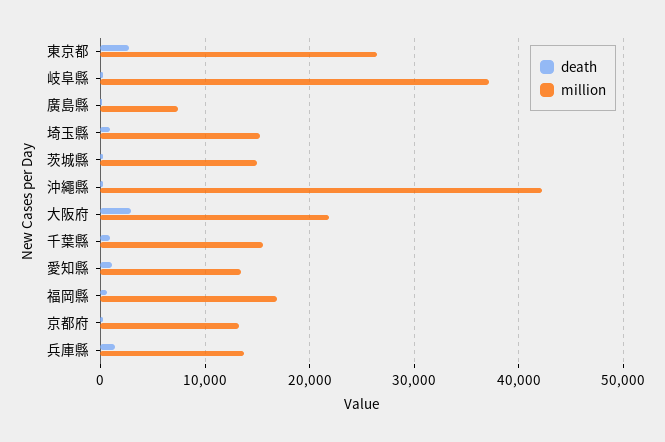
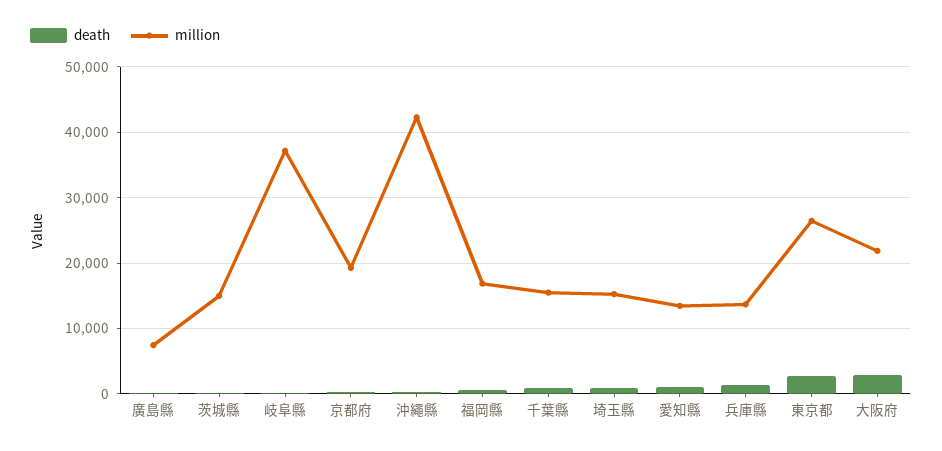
  {
    "death": {
      "東京都": 3000,
      "岐阜縣": 0,
      "廣島縣": 0,
      "埼玉縣": 1000,
      "茨城縣": 0,
      "沖繩縣": 0,
      "大阪府": 3000,
      "千葉縣": 1000,
      "愛知縣": 1000,
      "福岡縣": 1000,
      "京都府": 0,
      "兵庫縣": 1000
    },
    "million": {
      "東京都": 26000,
      "岐阜縣": 37000,
      "廣島縣": 7000,
      "埼玉縣": 15000,
      "茨城縣": 15000,
      "沖繩縣": 42000,
      "大阪府": 22000,
      "千葉縣": 16000,
      "愛知縣": 13000,
      "福岡縣": 17000,
-     "京都府": 13000,
+     "京都府": 19000,
      "兵庫縣": 14000
    }
  }

